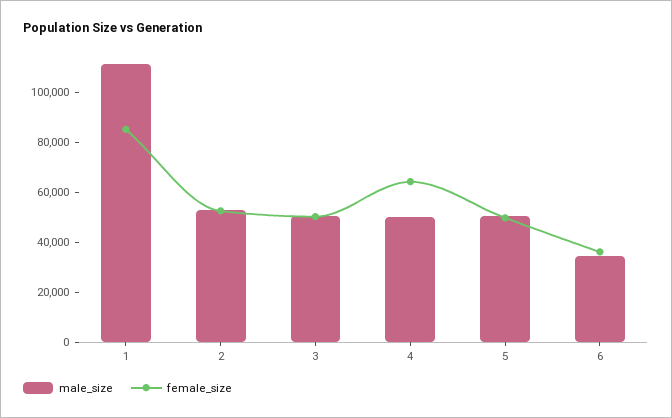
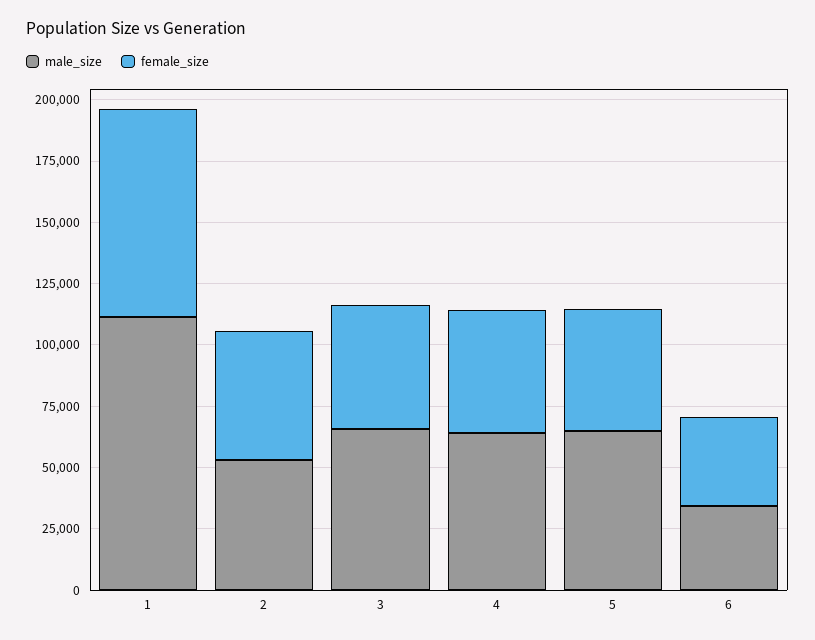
  {
    "male_size": {
      "1": 110000,
      "2": 55000,
-     "3": 50000,
+     "3": 65000,
-     "4": 50000,
+     "4": 65000,
-     "5": 50000,
+     "5": 65000,
      "6": 35000
    },
    "female_size": {
      "1": 85000,
      "2": 55000,
      "3": 50000,
-     "4": 65000,
+     "4": 50000,
      "5": 50000,
      "6": 35000
    }
  }

